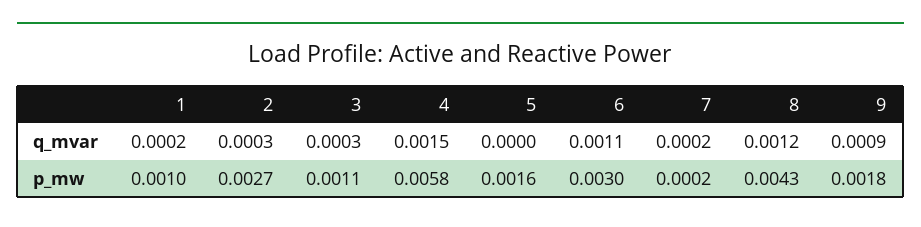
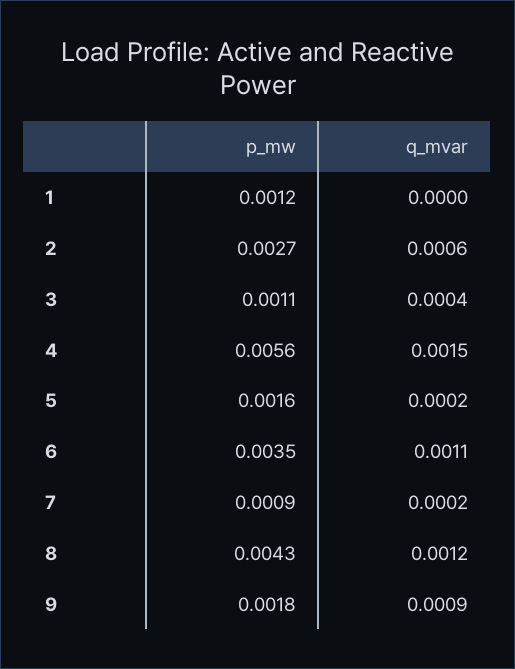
  {
    "1": {
-     "q_mvar": 0.0002,
+     "q_mvar": 0,
-     "p_mw": 0.001
+     "p_mw": 0.0012
    },
    "2": {
-     "q_mvar": 0.0003,
+     "q_mvar": 0.0006,
      "p_mw": 0.0027
    },
    "3": {
-     "q_mvar": 0.0003,
+     "q_mvar": 0.0004,
      "p_mw": 0.0011
    },
    "4": {
      "q_mvar": 0.0015,
-     "p_mw": 0.0058
+     "p_mw": 0.0056
    },
    "5": {
-     "q_mvar": 0,
+     "q_mvar": 0.0002,
      "p_mw": 0.0016
    },
    "6": {
      "q_mvar": 0.0011,
-     "p_mw": 0.003
+     "p_mw": 0.0035
    },
    "7": {
      "q_mvar": 0.0002,
-     "p_mw": 0.0002
+     "p_mw": 0.0009
    },
    "8": {
      "q_mvar": 0.0012,
      "p_mw": 0.0043
    },
    "9": {
      "q_mvar": 0.0009,
      "p_mw": 0.0018
    }
  }

